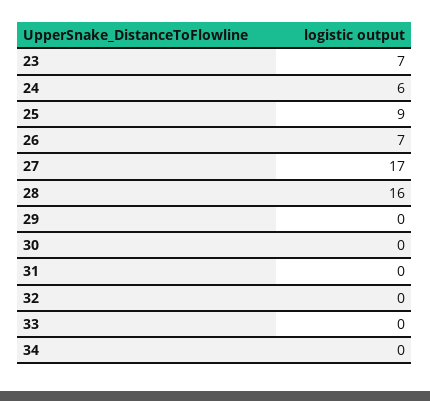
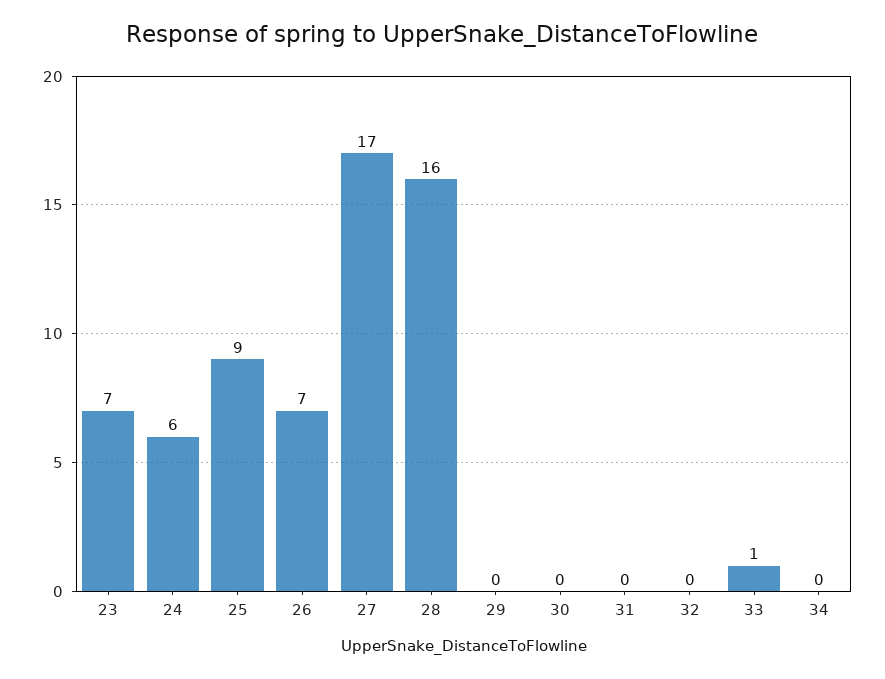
  {
    "23": 7,
    "24": 6,
    "25": 9,
    "26": 7,
    "27": 17,
    "28": 16,
    "29": 0,
    "30": 0,
    "31": 0,
    "32": 0,
-   "33": 0,
+   "33": 1,
    "34": 0
  }

